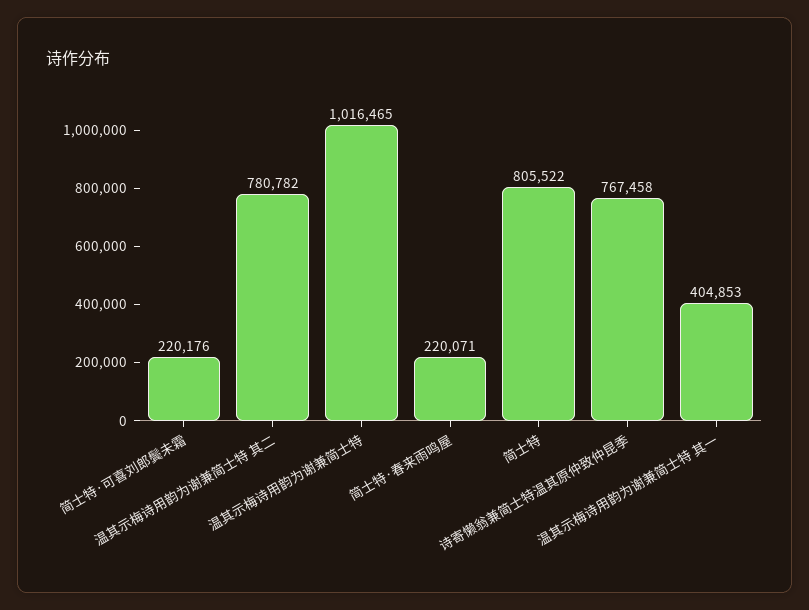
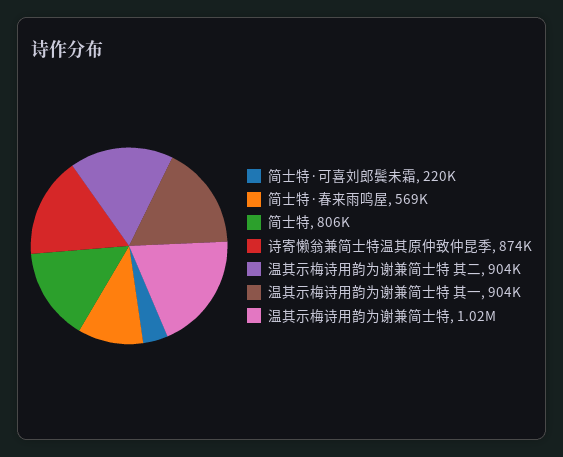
  {
    "简士特·可喜刘郎鬓未霜": 220176,
-   "温其示梅诗用韵为谢兼简士特 其二": 780782,
+   "温其示梅诗用韵为谢兼简士特 其二": 904000,
    "温其示梅诗用韵为谢兼简士特": 1016465,
-   "简士特·春来雨鸣屋": 220071,
+   "简士特·春来雨鸣屋": 569000,
    "简士特": 805522,
-   "诗寄懒翁兼简士特温其原仲致仲昆季": 767458,
+   "诗寄懒翁兼简士特温其原仲致仲昆季": 874000,
-   "温其示梅诗用韵为谢兼简士特 其一": 404853
+   "温其示梅诗用韵为谢兼简士特 其一": 904000
  }

